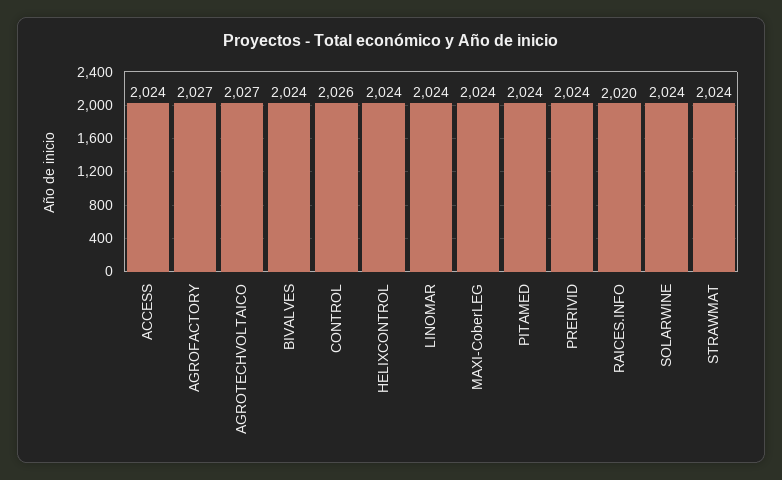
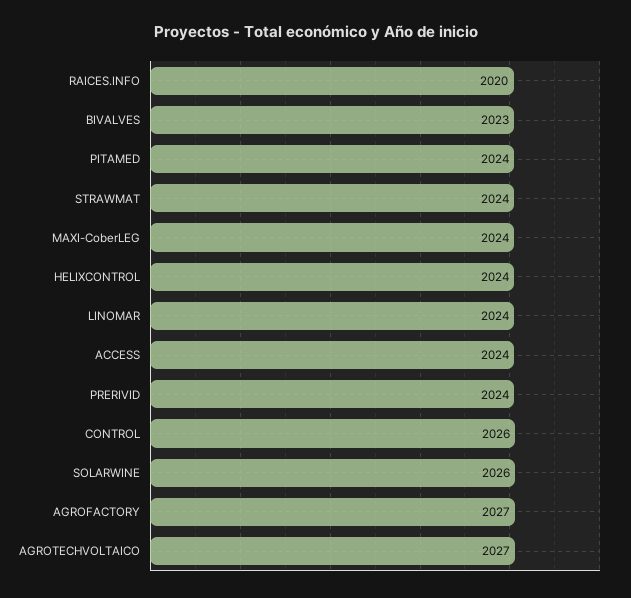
  {
    "ACCESS": 2024,
    "AGROFACTORY": 2027,
    "AGROTECHVOLTAICO": 2027,
-   "BIVALVES": 2024,
+   "BIVALVES": 2023,
    "CONTROL": 2026,
    "HELIXCONTROL": 2024,
    "LINOMAR": 2024,
    "MAXI-CoberLEG": 2024,
    "PITAMED": 2024,
    "PRERIVID": 2024,
    "RAICES.INFO": 2020,
-   "SOLARWINE": 2024,
+   "SOLARWINE": 2026,
    "STRAWMAT": 2024
  }

